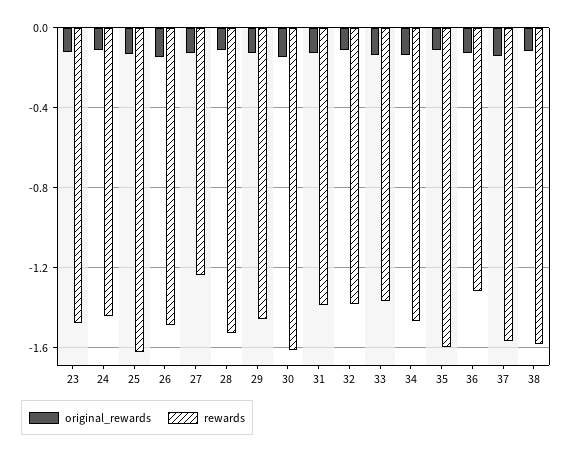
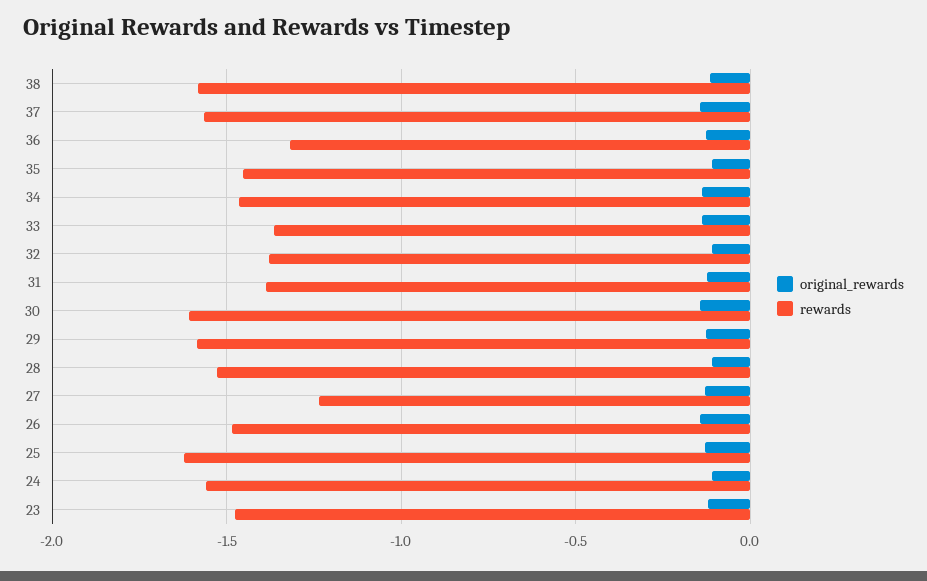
  {
    "original_rewards": {
      "23": -0.1,
      "24": -0.1,
      "25": -0.15,
      "26": -0.15,
      "27": -0.15,
      "28": -0.1,
      "29": -0.15,
      "30": -0.15,
      "31": -0.1,
      "32": -0.1,
      "33": -0.15,
      "34": -0.15,
      "35": -0.1,
      "36": -0.15,
      "37": -0.15,
      "38": -0.1
    },
    "rewards": {
      "23": -1.5,
-     "24": -1.45,
+     "24": -1.55,
      "25": -1.6,
      "26": -1.5,
      "27": -1.25,
      "28": -1.55,
-     "29": -1.45,
+     "29": -1.6,
      "30": -1.6,
      "31": -1.4,
      "32": -1.4,
      "33": -1.35,
      "34": -1.45,
-     "35": -1.6,
+     "35": -1.45,
      "36": -1.3,
      "37": -1.55,
      "38": -1.6
    }
  }

